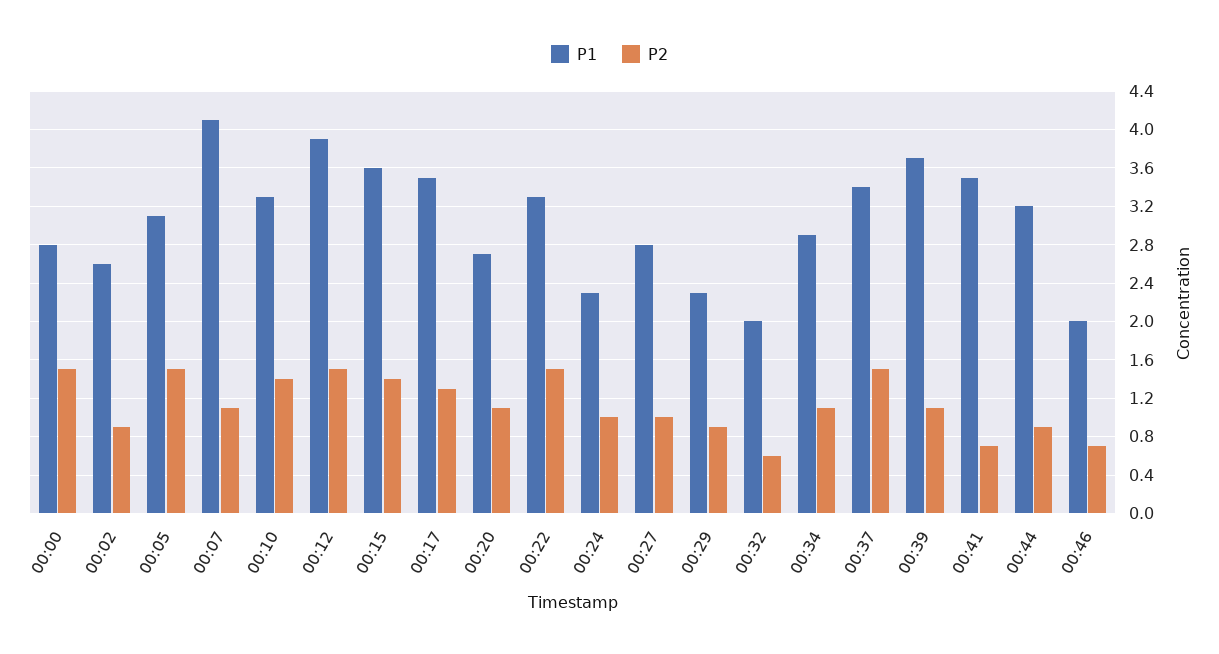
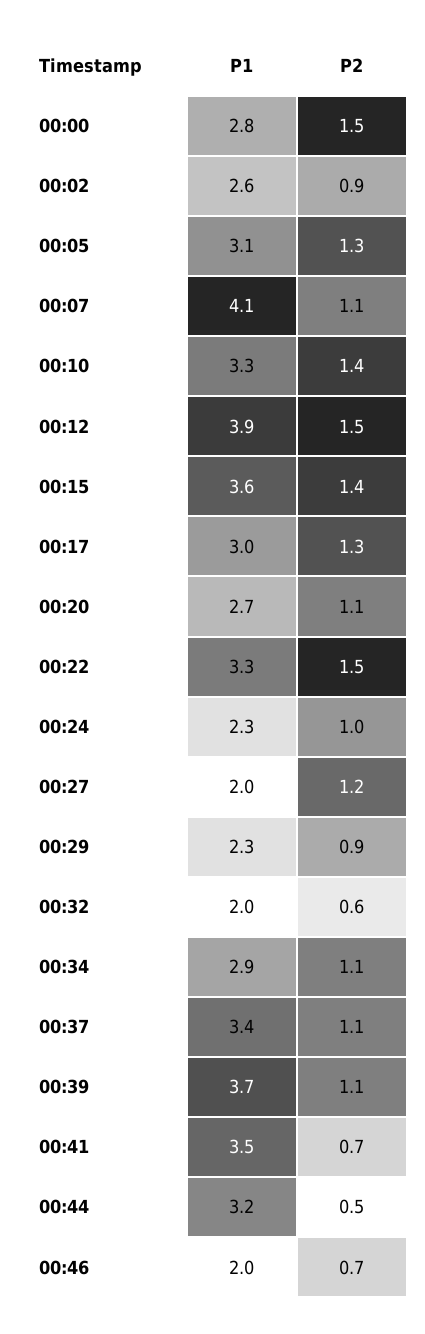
  {
    "P1": {
      "00:00": 2.8,
      "00:02": 2.6,
      "00:05": 3.1,
      "00:07": 4.1,
      "00:10": 3.3,
      "00:12": 3.9,
      "00:15": 3.6,
-     "00:17": 3.5,
+     "00:17": 3,
      "00:20": 2.7,
      "00:22": 3.3,
      "00:24": 2.3,
-     "00:27": 2.8,
+     "00:27": 2,
      "00:29": 2.3,
      "00:32": 2,
      "00:34": 2.9,
      "00:37": 3.4,
      "00:39": 3.7,
      "00:41": 3.5,
      "00:44": 3.2,
      "00:46": 2
    },
    "P2": {
      "00:00": 1.5,
      "00:02": 0.9,
-     "00:05": 1.5,
+     "00:05": 1.3,
      "00:07": 1.1,
      "00:10": 1.4,
      "00:12": 1.5,
      "00:15": 1.4,
      "00:17": 1.3,
      "00:20": 1.1,
      "00:22": 1.5,
      "00:24": 1,
-     "00:27": 1,
+     "00:27": 1.2,
      "00:29": 0.9,
      "00:32": 0.6,
      "00:34": 1.1,
-     "00:37": 1.5,
+     "00:37": 1.1,
      "00:39": 1.1,
      "00:41": 0.7,
-     "00:44": 0.9,
+     "00:44": 0.5,
      "00:46": 0.7
    }
  }

